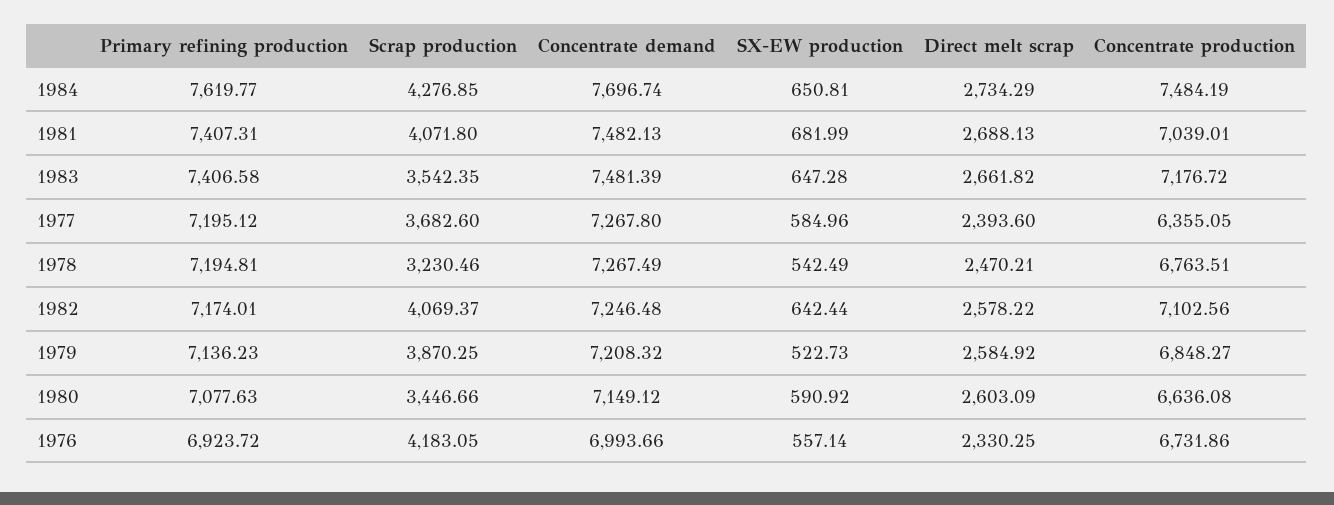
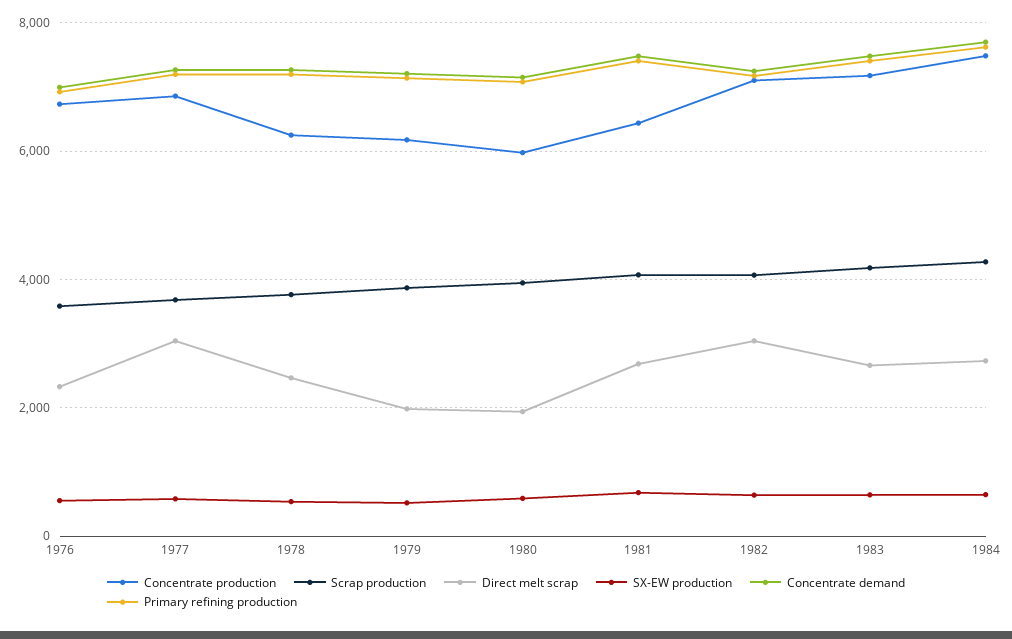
  {
    "Primary refining production": {
      "1984": 7619.77,
      "1981": 7407.31,
      "1983": 7406.58,
      "1977": 7195.12,
      "1978": 7194.81,
      "1982": 7174.01,
      "1979": 7136.23,
      "1980": 7077.63,
      "1976": 6923.72
    },
    "Scrap production": {
      "1984": 4276.85,
      "1981": 4071.8,
-     "1983": 3542.35,
+     "1983": 4200,
      "1977": 3682.6,
-     "1978": 3230.46,
+     "1978": 3800,
      "1982": 4069.37,
      "1979": 3870.25,
-     "1980": 3446.66,
+     "1980": 4000,
-     "1976": 4183.05
+     "1976": 3600
    },
    "Concentrate demand": {
      "1984": 7696.74,
      "1981": 7482.13,
      "1983": 7481.39,
      "1977": 7267.8,
      "1978": 7267.49,
      "1982": 7246.48,
      "1979": 7208.32,
      "1980": 7149.12,
      "1976": 6993.66
    },
    "SX-EW production": {
      "1984": 650.81,
      "1981": 681.99,
      "1983": 647.28,
      "1977": 584.96,
      "1978": 542.49,
      "1982": 642.44,
      "1979": 522.73,
      "1980": 590.92,
      "1976": 557.14
    },
    "Direct melt scrap": {
      "1984": 2734.29,
      "1981": 2688.13,
      "1983": 2661.82,
-     "1977": 2393.6,
+     "1977": 3000,
      "1978": 2470.21,
-     "1982": 2578.22,
+     "1982": 3000,
-     "1979": 2584.92,
+     "1979": 2000,
-     "1980": 2603.09,
+     "1980": 2000,
      "1976": 2330.25
    },
    "Concentrate production": {
      "1984": 7484.19,
-     "1981": 7039.01,
+     "1981": 6400,
      "1983": 7176.72,
-     "1977": 6355.05,
+     "1977": 6800,
-     "1978": 6763.51,
+     "1978": 6200,
      "1982": 7102.56,
-     "1979": 6848.27,
+     "1979": 6200,
-     "1980": 6636.08,
+     "1980": 6000,
      "1976": 6731.86
    }
  }

